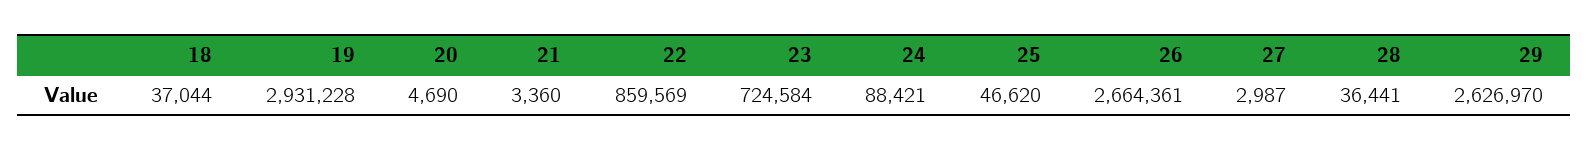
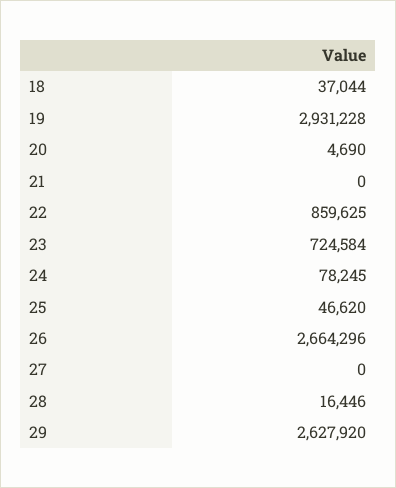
  {
    "18": 37044,
    "19": 2931228,
    "20": 4690,
-   "21": 3360,
+   "21": 0,
-   "22": 859569,
+   "22": 859625,
    "23": 724584,
-   "24": 88421,
+   "24": 78245,
    "25": 46620,
-   "26": 2664361,
+   "26": 2664296,
-   "27": 2987,
+   "27": 0,
-   "28": 36441,
+   "28": 16446,
-   "29": 2626970
+   "29": 2627920
  }

